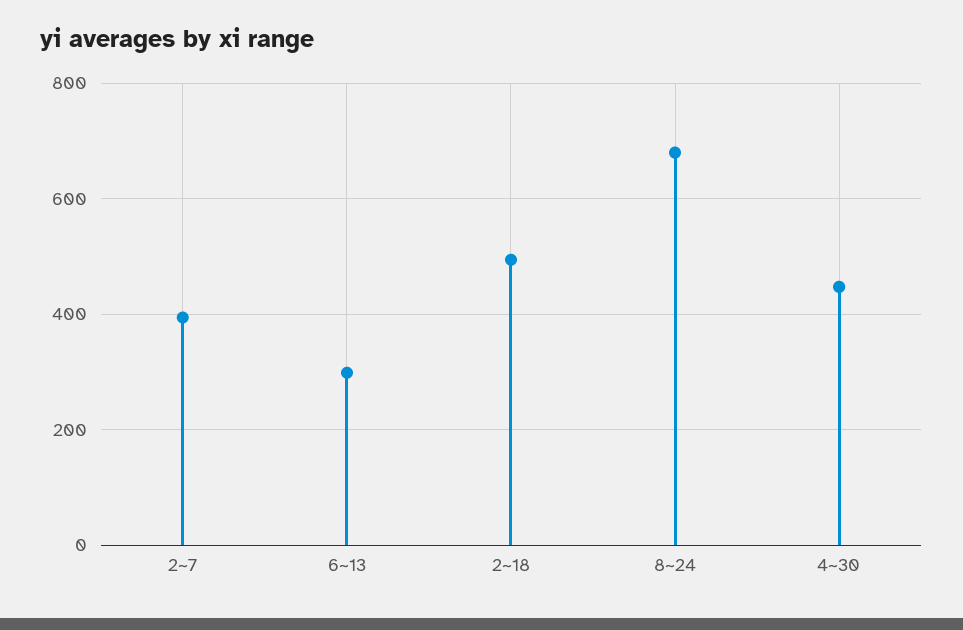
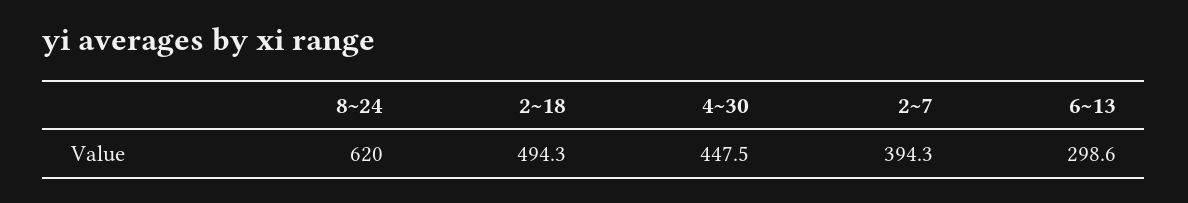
  {
    "2~7": 394.3,
    "6~13": 298.6,
    "2~18": 494.3,
-   "8~24": 680,
+   "8~24": 620,
    "4~30": 447.5
  }

